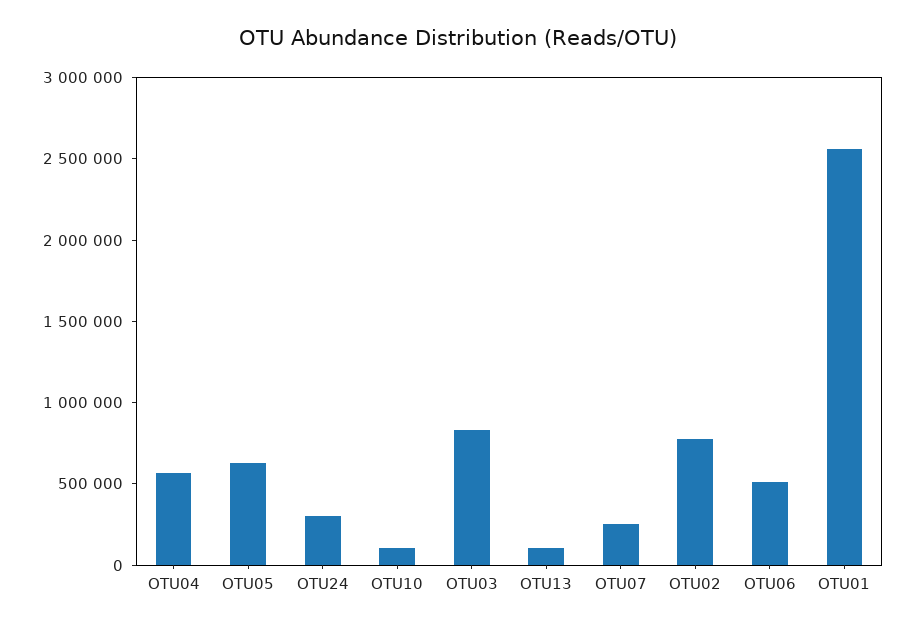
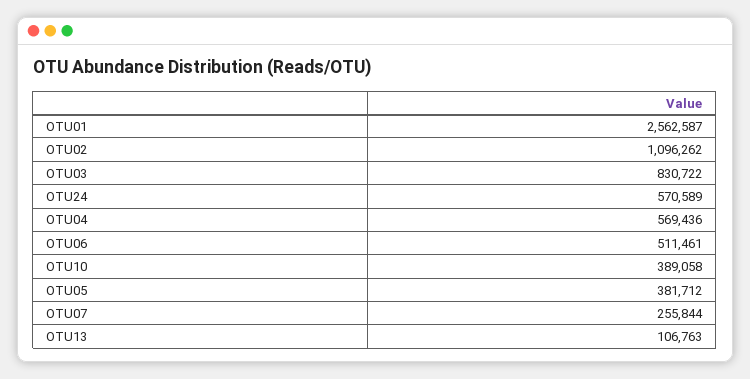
  {
    "OTU04": 569436,
-   "OTU05": 600000,
+   "OTU05": 381712,
-   "OTU24": 300000,
+   "OTU24": 570589,
-   "OTU10": 100000,
+   "OTU10": 389058,
    "OTU03": 830722,
    "OTU13": 106763,
    "OTU07": 255844,
-   "OTU02": 800000,
+   "OTU02": 1096262,
    "OTU06": 511461,
    "OTU01": 2562587
  }

